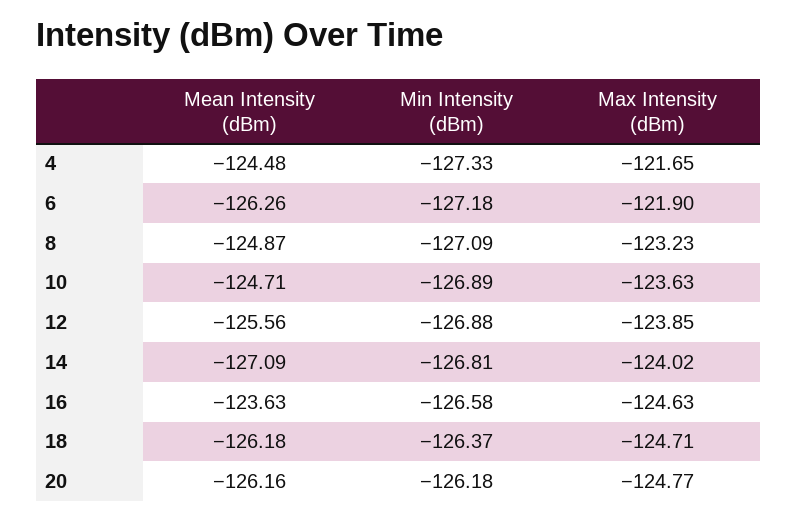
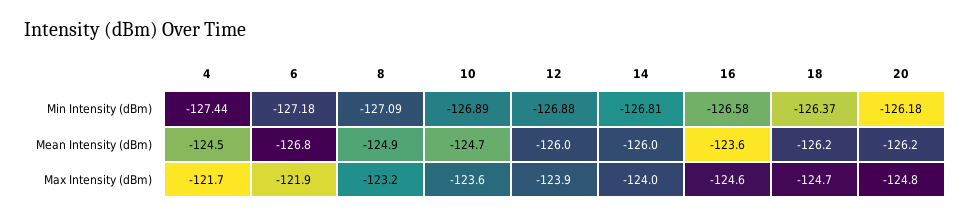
  {
    "Mean Intensity (dBm)": {
      "4": -124.48,
-     "6": -126.26,
+     "6": -126.8,
      "8": -124.87,
      "10": -124.71,
-     "12": -125.56,
+     "12": -126,
-     "14": -127.09,
+     "14": -126,
      "16": -123.63,
      "18": -126.18,
      "20": -126.16
    },
    "Min Intensity (dBm)": {
-     "4": -127.33,
+     "4": -127.44,
      "6": -127.18,
      "8": -127.09,
      "10": -126.89,
      "12": -126.88,
      "14": -126.81,
      "16": -126.58,
      "18": -126.37,
      "20": -126.18
    },
    "Max Intensity (dBm)": {
      "4": -121.65,
      "6": -121.9,
      "8": -123.23,
      "10": -123.63,
      "12": -123.85,
      "14": -124.02,
      "16": -124.63,
      "18": -124.71,
      "20": -124.77
    }
  }

